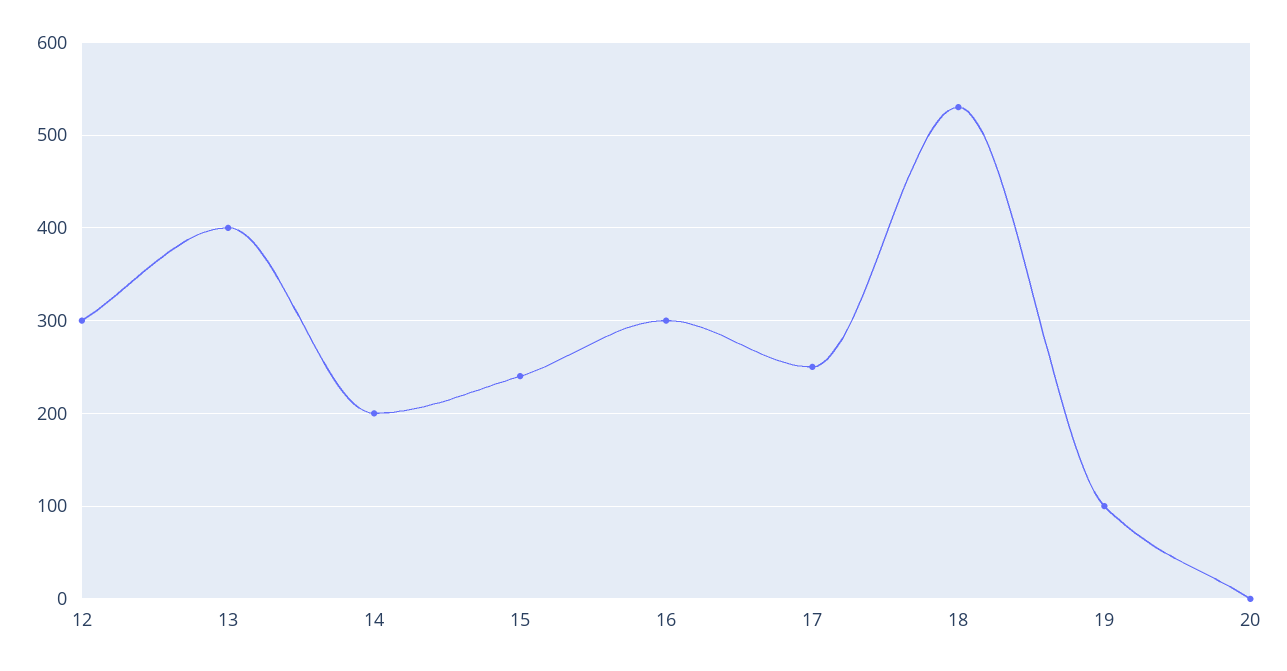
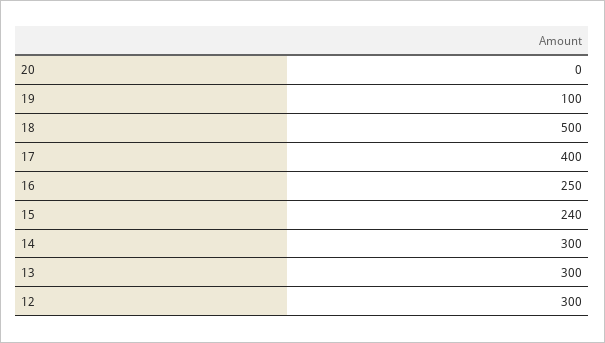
  {
    "12": 300,
-   "13": 400,
+   "13": 300,
-   "14": 200,
+   "14": 300,
    "15": 240,
-   "16": 300,
+   "16": 250,
-   "17": 250,
+   "17": 400,
-   "18": 530,
+   "18": 500,
    "19": 100,
    "20": 0
  }

